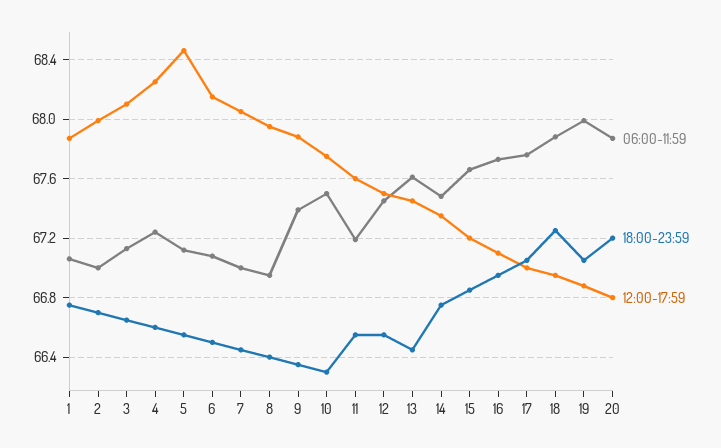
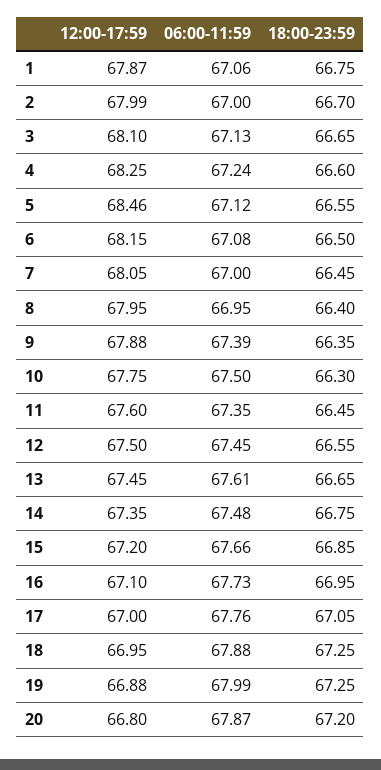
  {
    "06:00-11:59": {
      "1": 67.06,
      "2": 67,
      "3": 67.13,
      "4": 67.24,
      "5": 67.12,
      "6": 67.08,
      "7": 67,
      "8": 66.95,
      "9": 67.39,
      "10": 67.5,
-     "11": 67.2,
+     "11": 67.35,
      "12": 67.45,
      "13": 67.61,
      "14": 67.48,
      "15": 67.66,
      "16": 67.73,
      "17": 67.76,
      "18": 67.88,
      "19": 67.99,
      "20": 67.87
    },
    "18:00-23:59": {
      "1": 66.75,
      "2": 66.7,
      "3": 66.65,
      "4": 66.6,
      "5": 66.55,
      "6": 66.5,
      "7": 66.45,
      "8": 66.4,
      "9": 66.35,
      "10": 66.3,
-     "11": 66.55,
+     "11": 66.45,
      "12": 66.55,
-     "13": 66.45,
+     "13": 66.65,
      "14": 66.75,
      "15": 66.85,
      "16": 66.95,
      "17": 67.05,
      "18": 67.25,
-     "19": 67.05,
+     "19": 67.25,
      "20": 67.2
    },
    "12:00-17:59": {
      "1": 67.87,
      "2": 67.99,
      "3": 68.1,
      "4": 68.25,
      "5": 68.46,
      "6": 68.15,
      "7": 68.05,
      "8": 67.95,
      "9": 67.88,
      "10": 67.75,
      "11": 67.6,
      "12": 67.5,
      "13": 67.45,
      "14": 67.35,
      "15": 67.2,
      "16": 67.1,
      "17": 67,
      "18": 66.95,
      "19": 66.88,
      "20": 66.8
    }
  }

